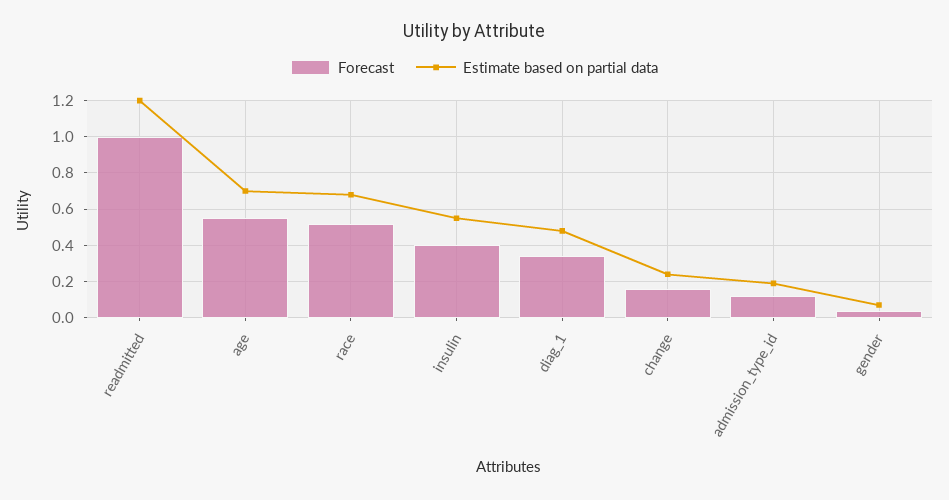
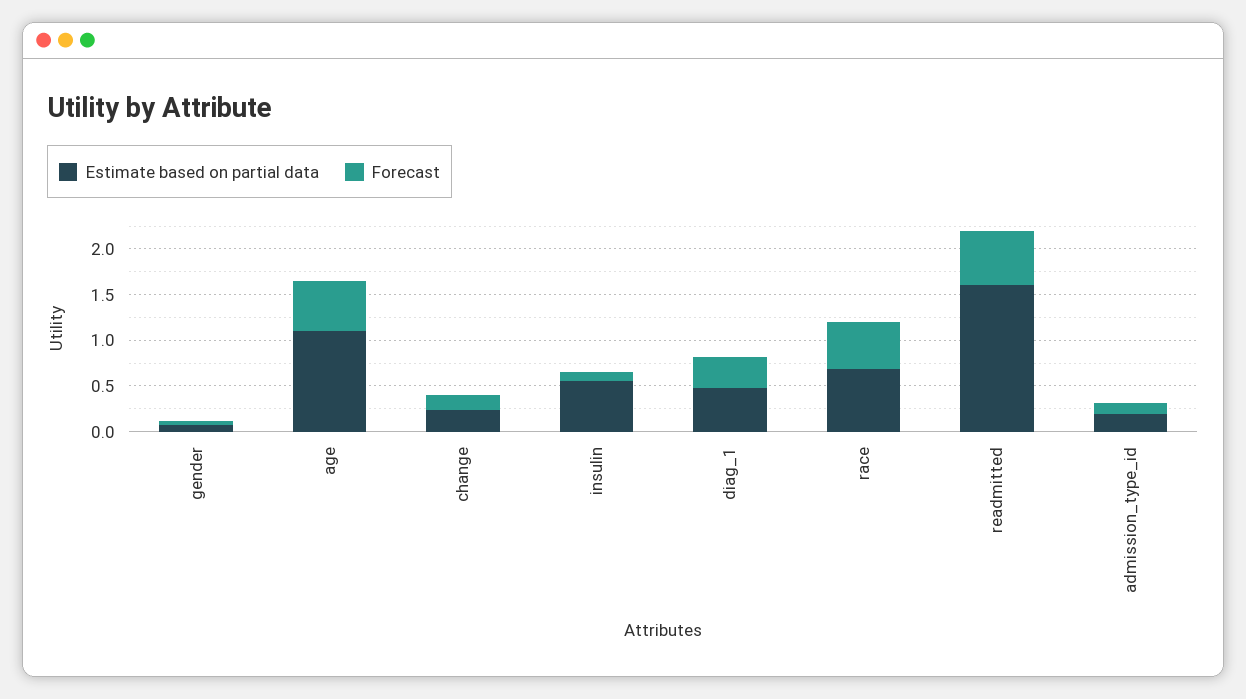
  {
    "Forecast": {
-     "readmitted": 1,
+     "readmitted": 0.6,
      "age": 0.55,
      "race": 0.5,
-     "insulin": 0.4,
+     "insulin": 0.1,
      "diag_1": 0.35,
      "change": 0.15,
      "admission_type_id": 0.1,
      "gender": 0.05
    },
    "Estimate based on partial data": {
-     "readmitted": 1.2,
+     "readmitted": 1.6,
-     "age": 0.7,
+     "age": 1.1,
      "race": 0.7,
      "insulin": 0.55,
      "diag_1": 0.5,
      "change": 0.25,
      "admission_type_id": 0.2,
      "gender": 0.05
    }
  }

